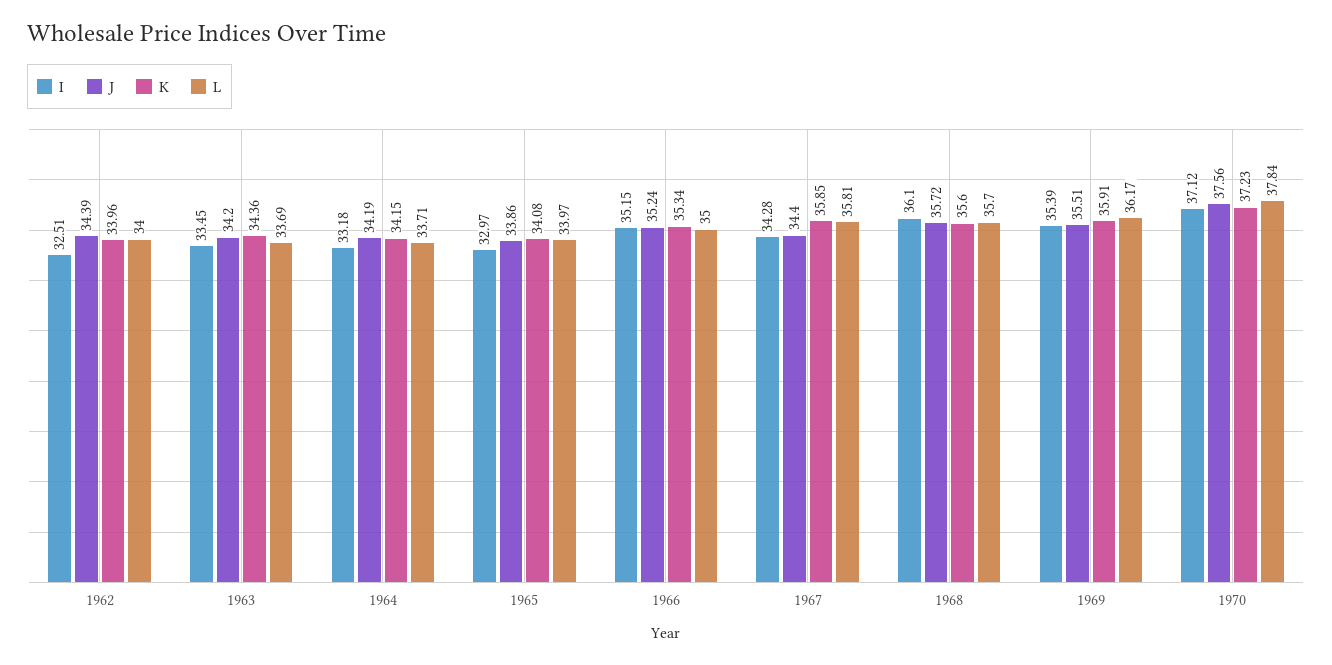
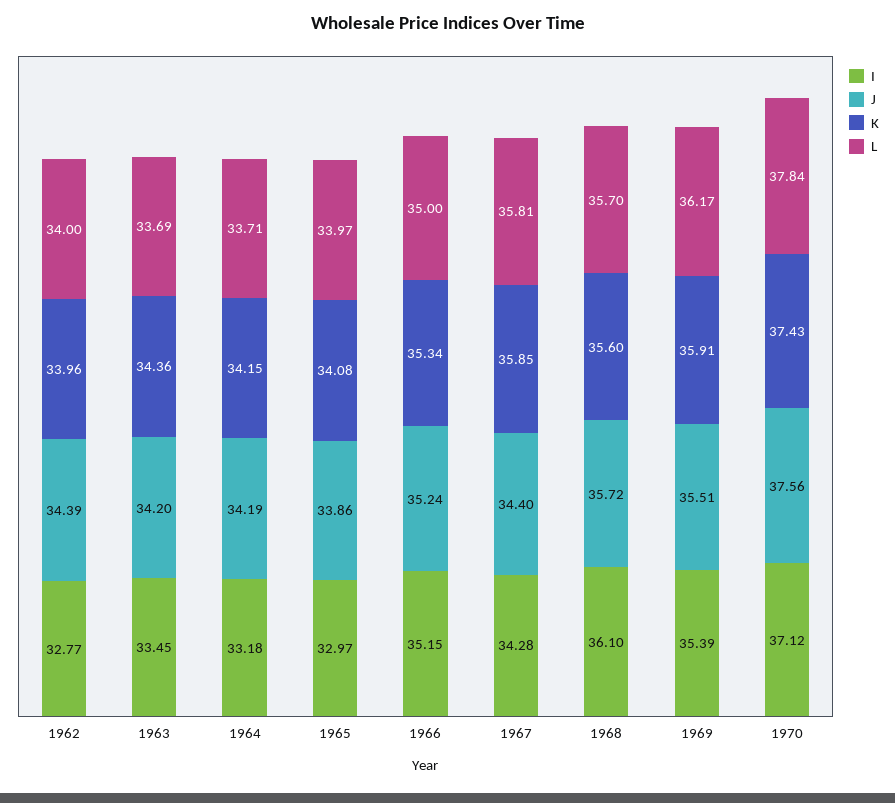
  {
    "I": {
-     "1962": 32.51,
+     "1962": 32.77,
      "1963": 33.45,
      "1964": 33.18,
      "1965": 32.97,
      "1966": 35.15,
      "1967": 34.28,
      "1968": 36.1,
      "1969": 35.39,
      "1970": 37.12
    },
    "J": {
      "1962": 34.39,
      "1963": 34.2,
      "1964": 34.19,
      "1965": 33.86,
      "1966": 35.24,
      "1967": 34.4,
      "1968": 35.72,
      "1969": 35.51,
      "1970": 37.56
    },
    "K": {
      "1962": 33.96,
      "1963": 34.36,
      "1964": 34.15,
      "1965": 34.08,
      "1966": 35.34,
      "1967": 35.85,
      "1968": 35.6,
      "1969": 35.91,
-     "1970": 37.23
+     "1970": 37.43
    },
    "L": {
      "1962": 34,
      "1963": 33.69,
      "1964": 33.71,
      "1965": 33.97,
      "1966": 35,
      "1967": 35.81,
      "1968": 35.7,
      "1969": 36.17,
      "1970": 37.84
    }
  }

